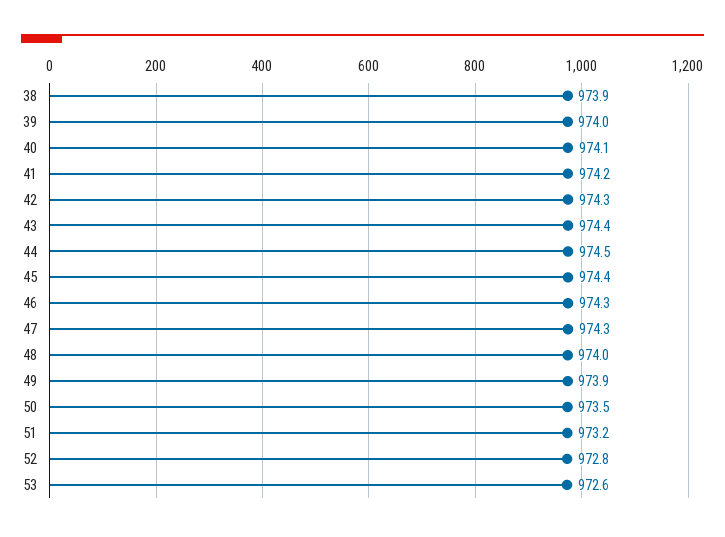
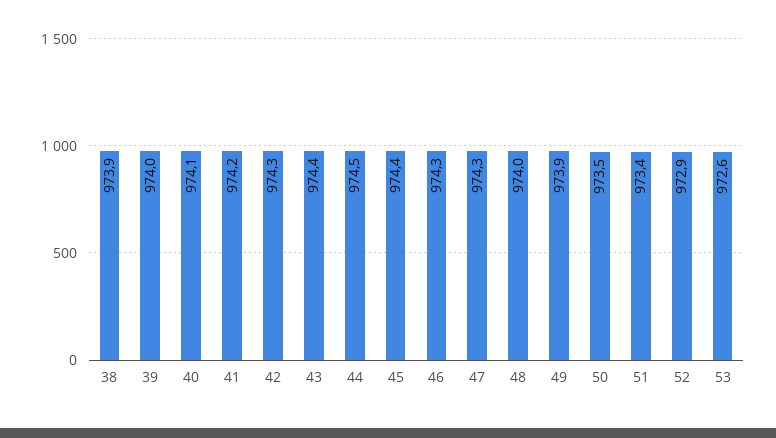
  {
    "38": 973.9,
    "39": 974,
    "40": 974.1,
    "41": 974.2,
    "42": 974.3,
    "43": 974.4,
    "44": 974.5,
    "45": 974.4,
    "46": 974.3,
    "47": 974.3,
    "48": 974,
    "49": 973.9,
    "50": 973.5,
-   "51": 973.2,
+   "51": 973.4,
-   "52": 972.8,
+   "52": 972.9,
    "53": 972.6
  }

